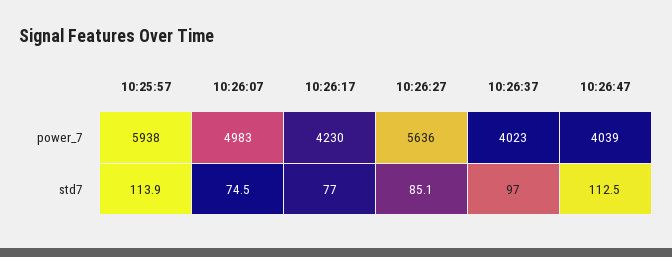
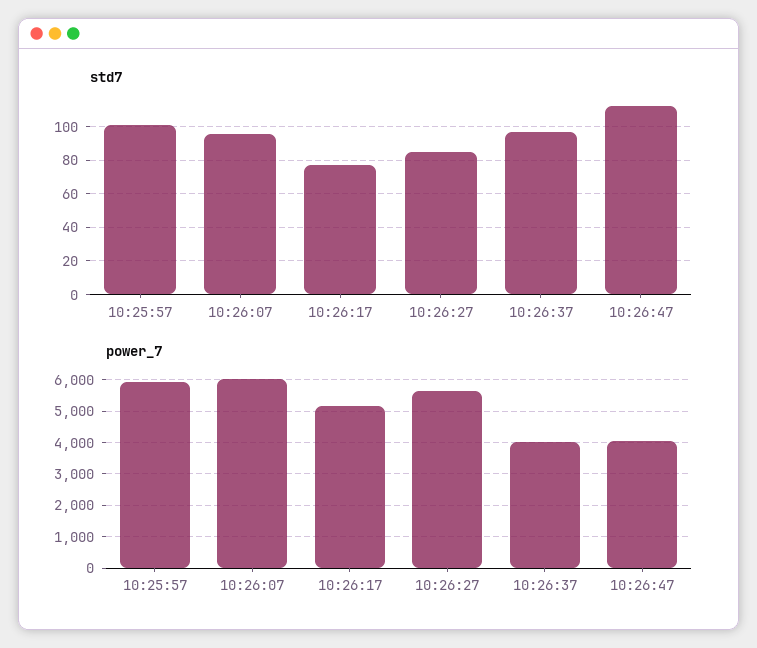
  {
    "power_7": {
      "10:25:57": 5938,
-     "10:26:07": 4983,
+     "10:26:07": 6000,
-     "10:26:17": 4230,
+     "10:26:17": 5200,
      "10:26:27": 5636,
      "10:26:37": 4023,
      "10:26:47": 4039
    },
    "std7": {
-     "10:25:57": 113.9,
+     "10:25:57": 100,
-     "10:26:07": 74.5,
+     "10:26:07": 95,
      "10:26:17": 77,
      "10:26:27": 85.1,
      "10:26:37": 97,
      "10:26:47": 112.5
    }
  }

